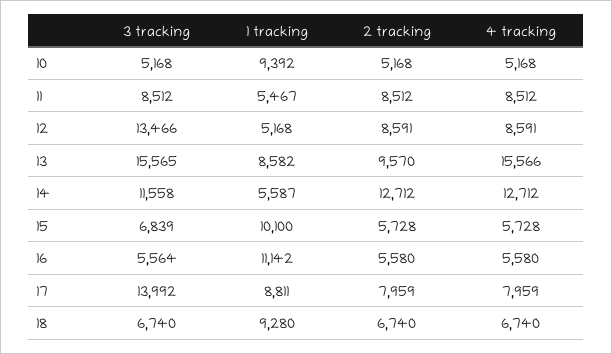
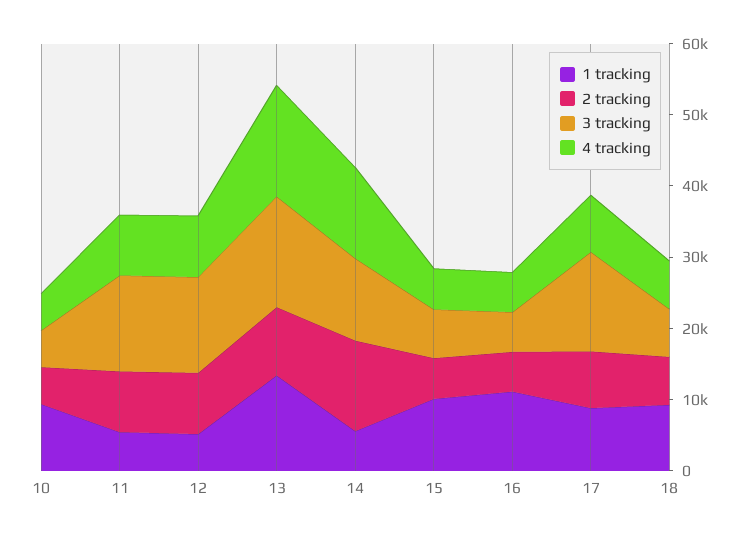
  {
    "3 tracking": {
      "10": 5168,
-     "11": 8512,
+     "11": 14000,
      "12": 13466,
      "13": 15565,
      "14": 11558,
      "15": 6839,
      "16": 5564,
      "17": 13992,
      "18": 6740
    },
    "1 tracking": {
      "10": 9392,
      "11": 5467,
      "12": 5168,
-     "13": 8582,
+     "13": 14000,
      "14": 5587,
      "15": 10100,
      "16": 11142,
      "17": 8811,
      "18": 9280
    },
    "2 tracking": {
      "10": 5168,
      "11": 8512,
      "12": 8591,
      "13": 9570,
      "14": 12712,
      "15": 5728,
      "16": 5580,
      "17": 7959,
      "18": 6740
    },
    "4 tracking": {
      "10": 5168,
      "11": 8512,
      "12": 8591,
      "13": 15566,
      "14": 12712,
      "15": 5728,
      "16": 5580,
      "17": 7959,
      "18": 6740
    }
  }

